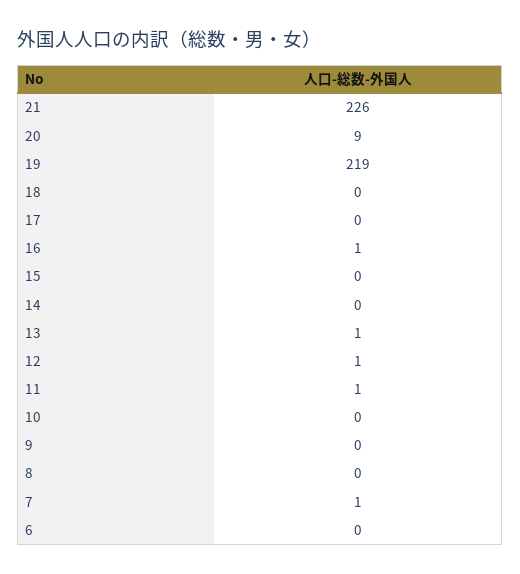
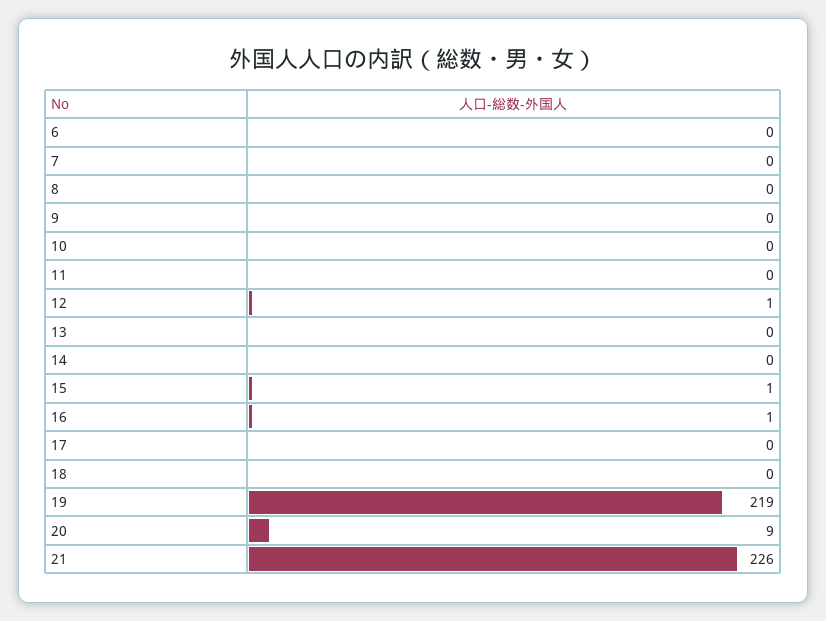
  {
    "21": 226,
    "20": 9,
    "19": 219,
    "18": 0,
    "17": 0,
    "16": 1,
-   "15": 0,
+   "15": 1,
    "14": 0,
-   "13": 1,
+   "13": 0,
    "12": 1,
-   "11": 1,
+   "11": 0,
    "10": 0,
    "9": 0,
    "8": 0,
-   "7": 1,
+   "7": 0,
    "6": 0
  }

